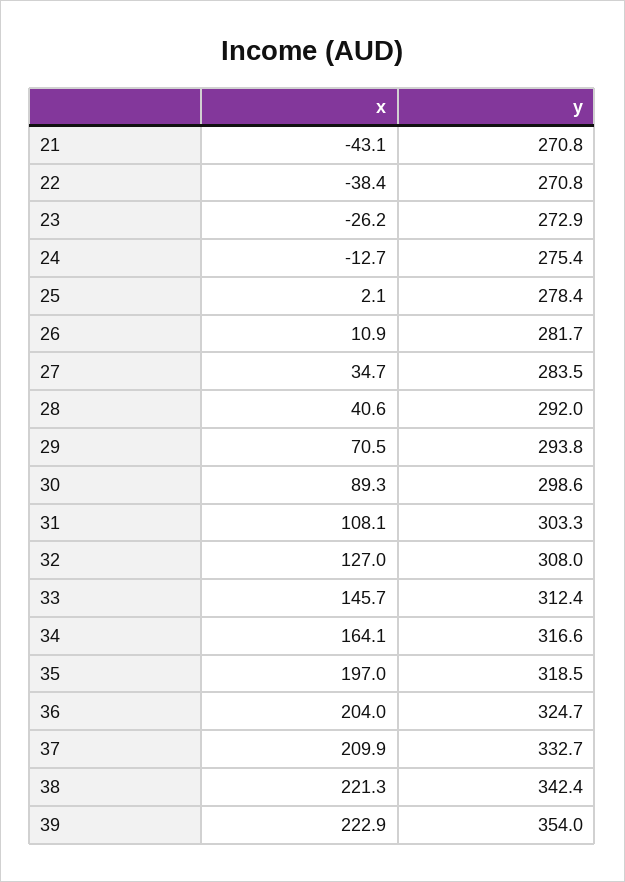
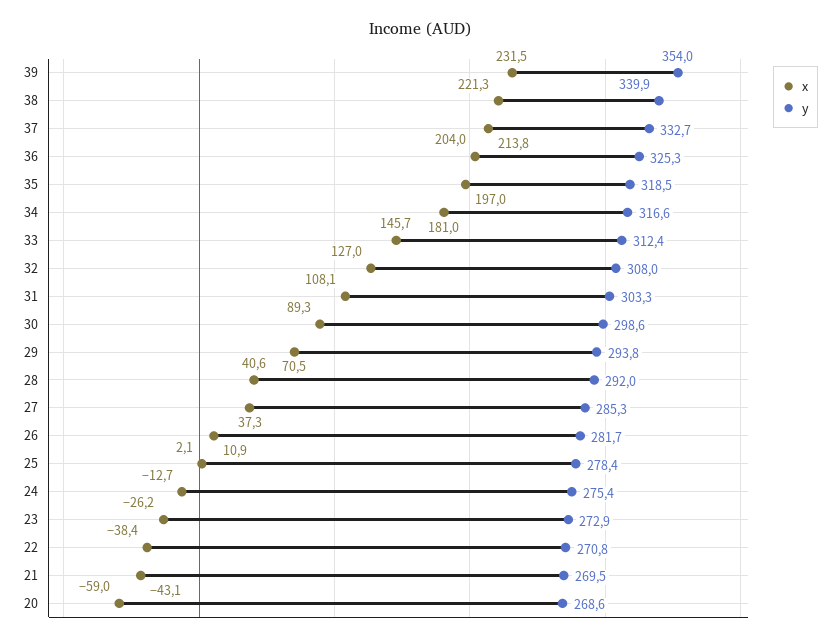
  {
    "x": {
      "21": -43.1,
      "22": -38.4,
      "23": -26.2,
      "24": -12.7,
      "25": 2.1,
      "26": 10.9,
-     "27": 34.7,
+     "27": 37.3,
      "28": 40.6,
      "29": 70.5,
      "30": 89.3,
      "31": 108.1,
      "32": 127,
      "33": 145.7,
-     "34": 164.1,
+     "34": 181,
      "35": 197,
      "36": 204,
-     "37": 209.9,
+     "37": 213.8,
      "38": 221.3,
-     "39": 222.9
+     "39": 231.5,
+     "20": -59
    },
    "y": {
-     "21": 270.8,
+     "21": 269.5,
      "22": 270.8,
      "23": 272.9,
      "24": 275.4,
      "25": 278.4,
      "26": 281.7,
-     "27": 283.5,
+     "27": 285.3,
      "28": 292,
      "29": 293.8,
      "30": 298.6,
      "31": 303.3,
      "32": 308,
      "33": 312.4,
      "34": 316.6,
      "35": 318.5,
-     "36": 324.7,
+     "36": 325.3,
      "37": 332.7,
-     "38": 342.4,
+     "38": 339.9,
-     "39": 354
+     "39": 354,
+     "20": 268.6
    }
  }

